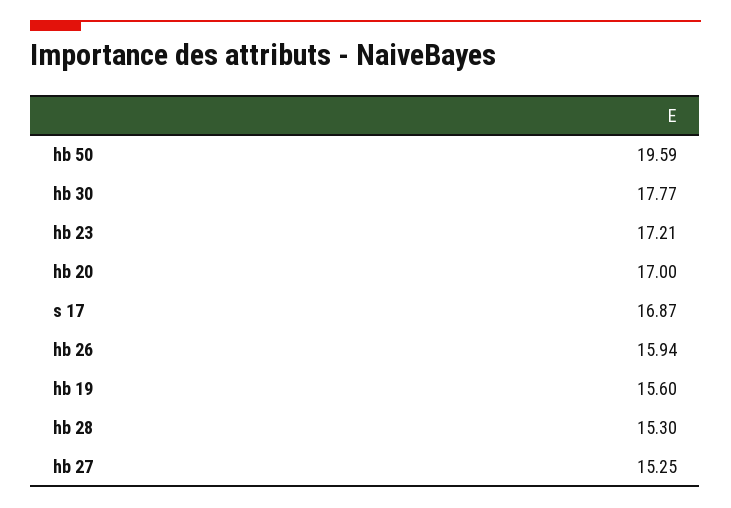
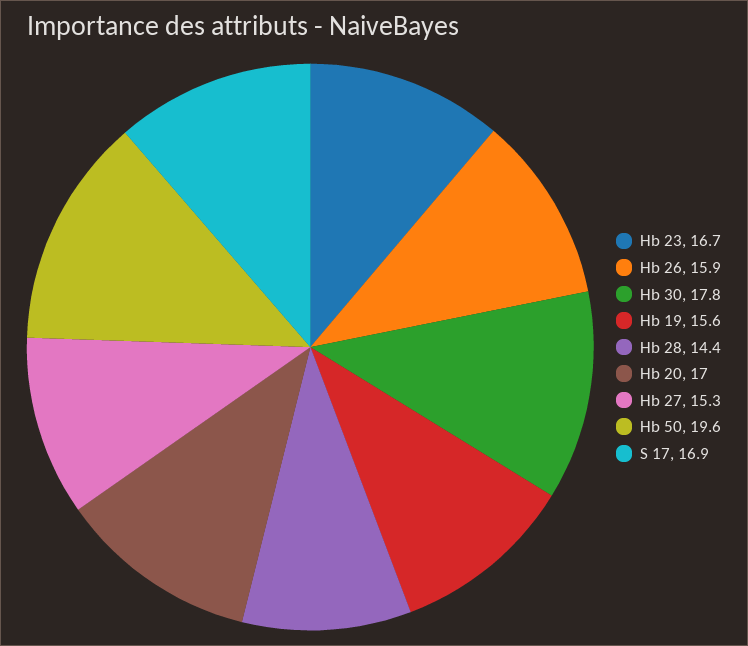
  {
    "hb 50": 19.59,
    "hb 30": 17.77,
-   "hb 23": 17.21,
+   "hb 23": 16.7,
    "hb 20": 17,
    "s 17": 16.87,
    "hb 26": 15.94,
    "hb 19": 15.6,
-   "hb 28": 15.3,
+   "hb 28": 14.4,
    "hb 27": 15.25
  }

